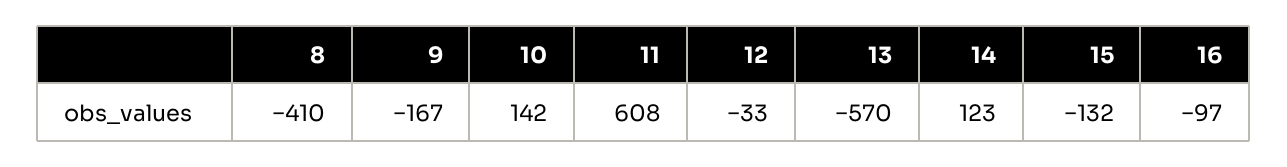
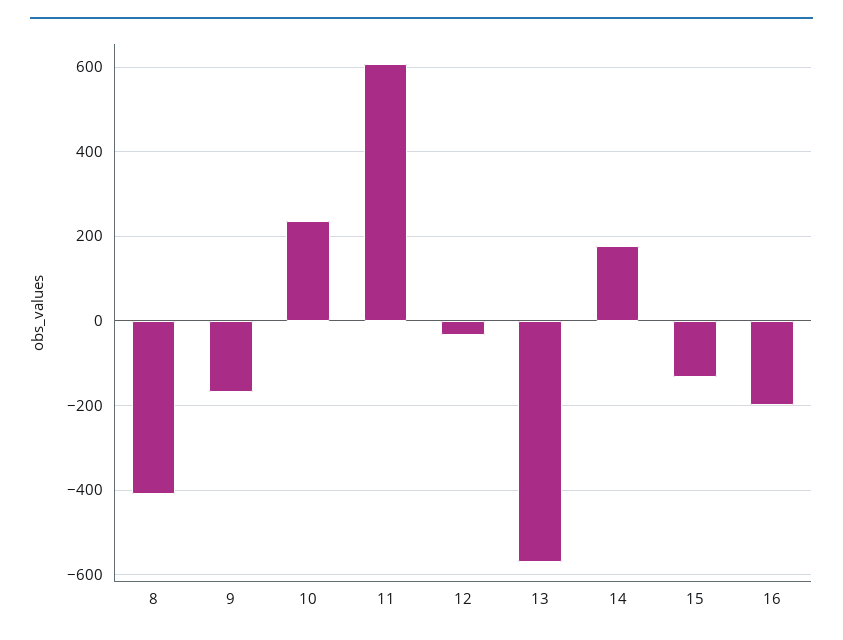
  {
    "8": -410,
    "9": -167,
-   "10": 142,
+   "10": 240,
    "11": 608,
    "12": -33,
    "13": -570,
-   "14": 123,
+   "14": 180,
    "15": -132,
-   "16": -97
+   "16": -200
  }

